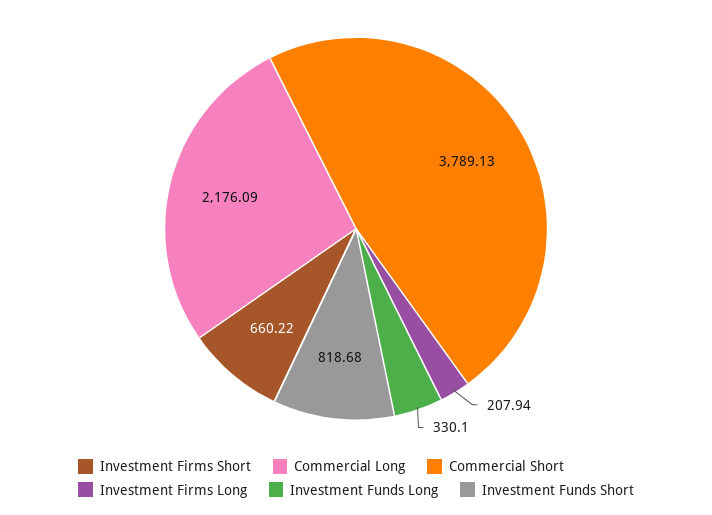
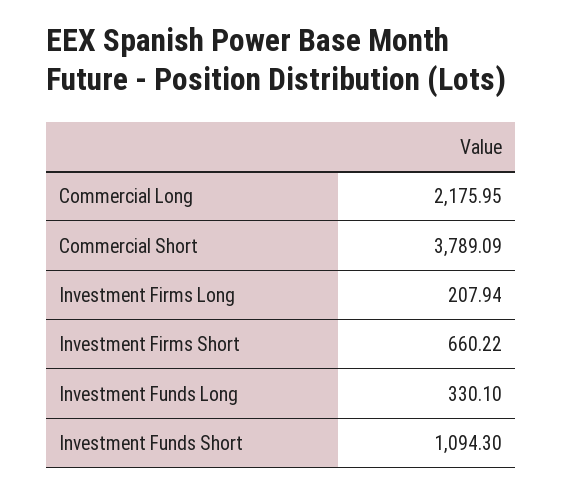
  {
    "Investment Firms Short": 660.22,
-   "Commercial Long": 2176.09,
+   "Commercial Long": 2175.95,
-   "Commercial Short": 3789.13,
+   "Commercial Short": 3789.09,
    "Investment Firms Long": 207.94,
    "Investment Funds Long": 330.1,
-   "Investment Funds Short": 818.68
+   "Investment Funds Short": 1094.3
  }

